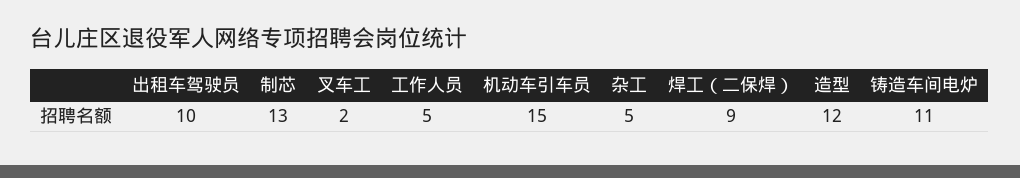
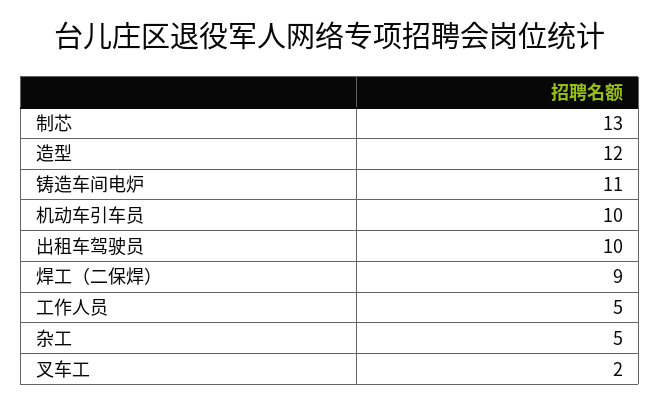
  {
    "出租车驾驶员": 10,
    "制芯": 13,
    "叉车工": 2,
    "工作人员": 5,
-   "机动车引车员": 15,
+   "机动车引车员": 10,
    "杂工": 5,
    "焊工（二保焊）": 9,
    "造型": 12,
    "铸造车间电炉": 11
  }

